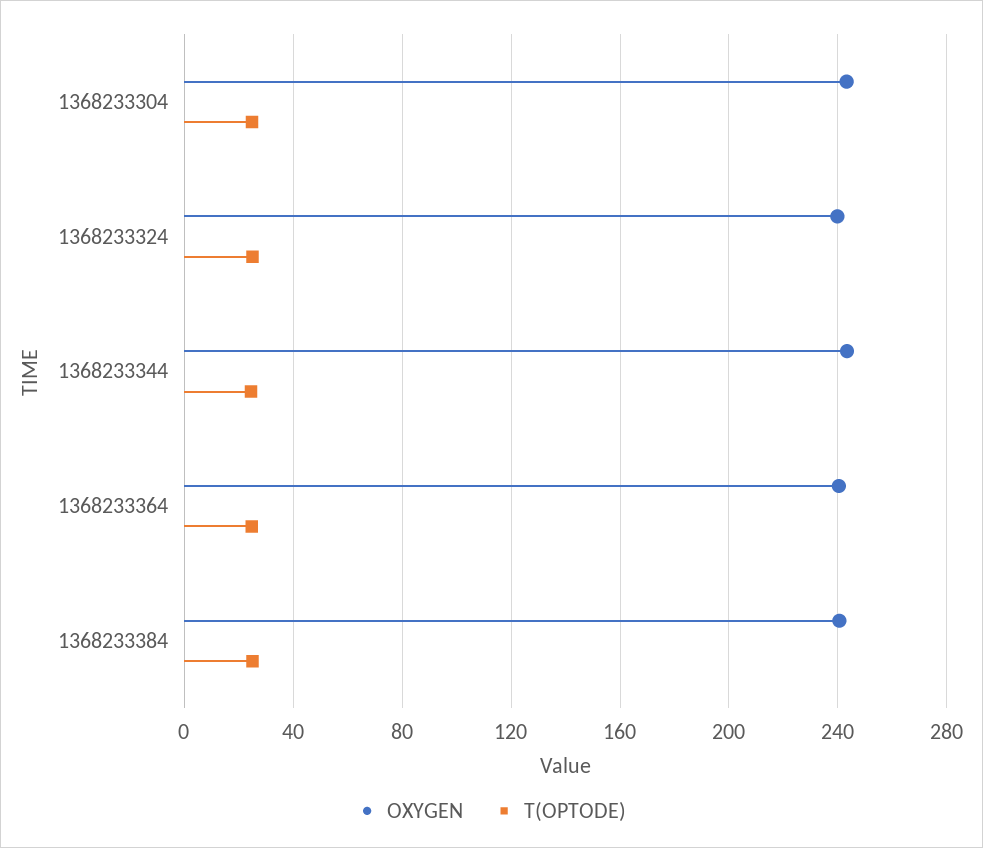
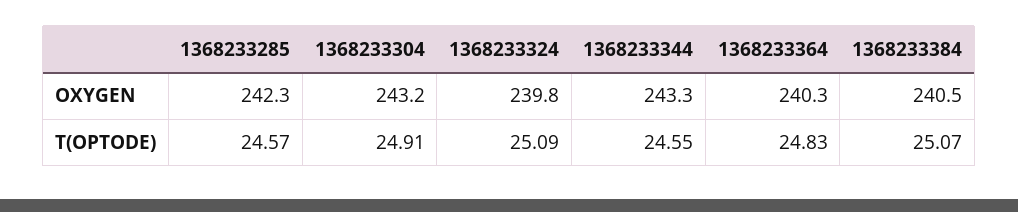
  {
    "OXYGEN": {
      "1368233304": 243.2,
      "1368233324": 239.8,
      "1368233344": 243.3,
      "1368233364": 240.3,
-     "1368233384": 240.5
+     "1368233384": 240.5,
+     "1368233285": 242.3
    },
    "T(OPTODE)": {
      "1368233304": 24.91,
      "1368233324": 25.09,
      "1368233344": 24.55,
      "1368233364": 24.83,
-     "1368233384": 25.07
+     "1368233384": 25.07,
+     "1368233285": 24.57
    }
  }

